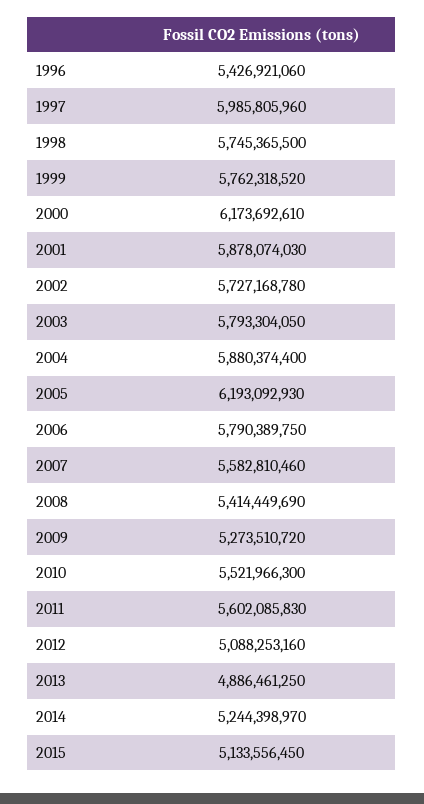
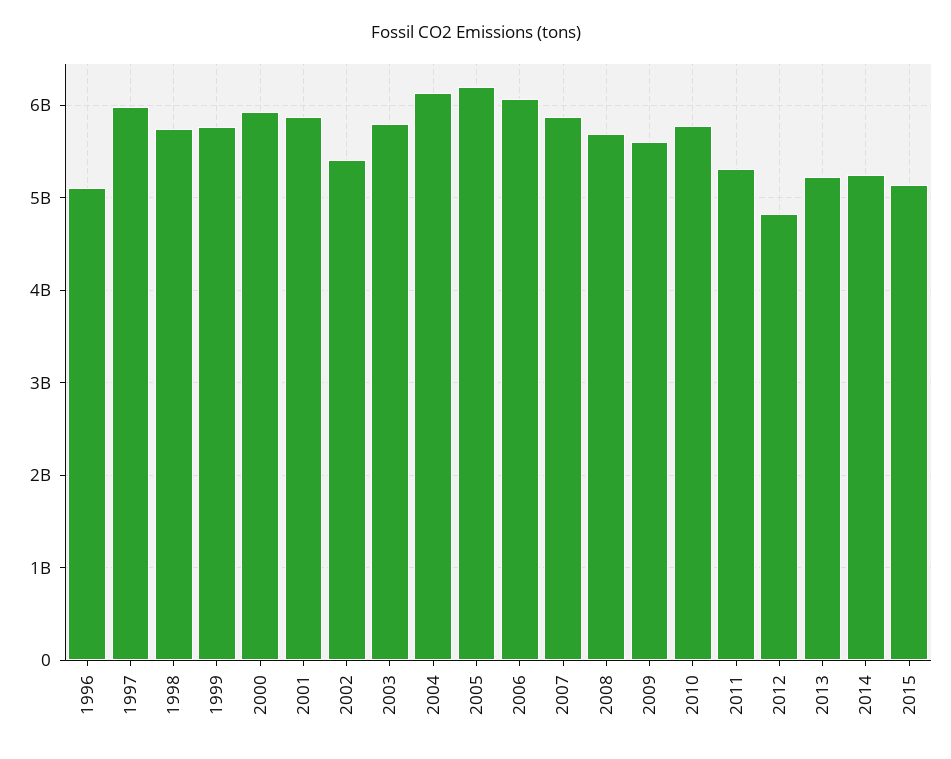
  {
-   "1996": 5426921060,
+   "1996": 5100000000,
    "1997": 5985805960,
    "1998": 5745365500,
    "1999": 5762318520,
-   "2000": 6173692610,
+   "2000": 5900000000,
    "2001": 5878074030,
-   "2002": 5727168780,
+   "2002": 5400000000,
    "2003": 5793304050,
-   "2004": 5880374400,
+   "2004": 6100000000,
    "2005": 6193092930,
-   "2006": 5790389750,
+   "2006": 6100000000,
-   "2007": 5582810460,
+   "2007": 5900000000,
-   "2008": 5414449690,
+   "2008": 5700000000,
-   "2009": 5273510720,
+   "2009": 5600000000,
-   "2010": 5521966300,
+   "2010": 5800000000,
-   "2011": 5602085830,
+   "2011": 5300000000,
-   "2012": 5088253160,
+   "2012": 4800000000,
-   "2013": 4886461250,
+   "2013": 5200000000,
    "2014": 5244398970,
    "2015": 5133556450
  }

